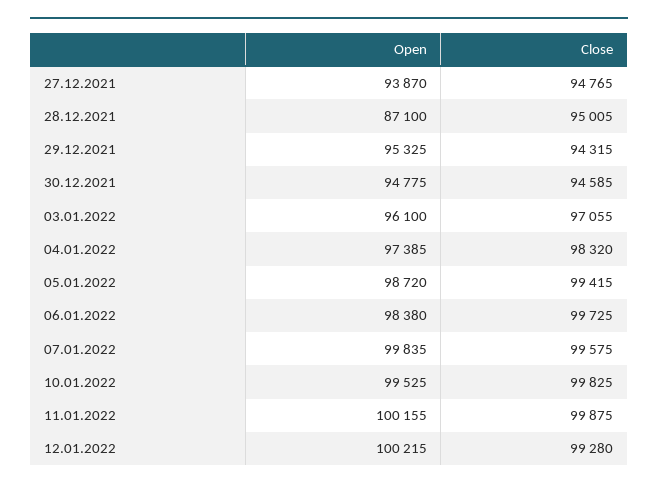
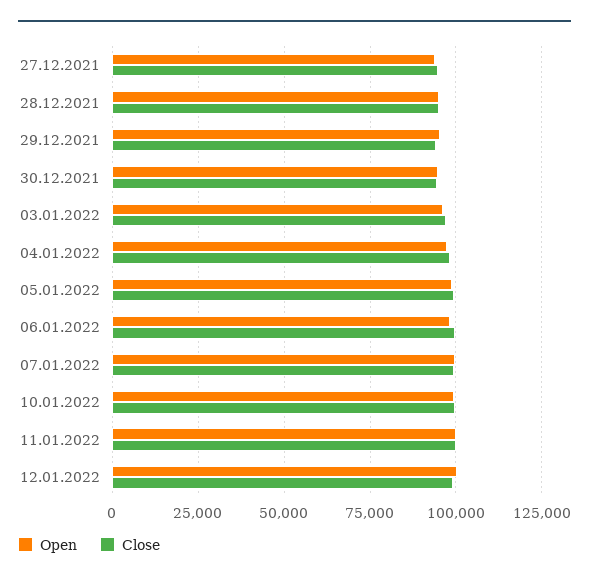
  {
    "Open": {
      "27.12.2021": 93870,
-     "28.12.2021": 87100,
+     "28.12.2021": 95000,
      "29.12.2021": 95325,
      "30.12.2021": 94775,
      "03.01.2022": 96100,
      "04.01.2022": 97385,
      "05.01.2022": 98720,
      "06.01.2022": 98380,
      "07.01.2022": 99835,
      "10.01.2022": 99525,
      "11.01.2022": 100155,
      "12.01.2022": 100215
    },
    "Close": {
      "27.12.2021": 94765,
      "28.12.2021": 95005,
      "29.12.2021": 94315,
      "30.12.2021": 94585,
      "03.01.2022": 97055,
      "04.01.2022": 98320,
      "05.01.2022": 99415,
      "06.01.2022": 99725,
      "07.01.2022": 99575,
      "10.01.2022": 99825,
      "11.01.2022": 99875,
      "12.01.2022": 99280
    }
  }

